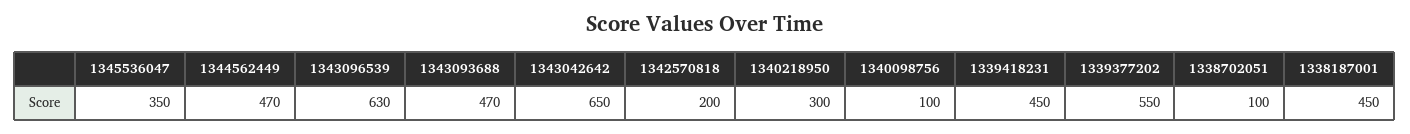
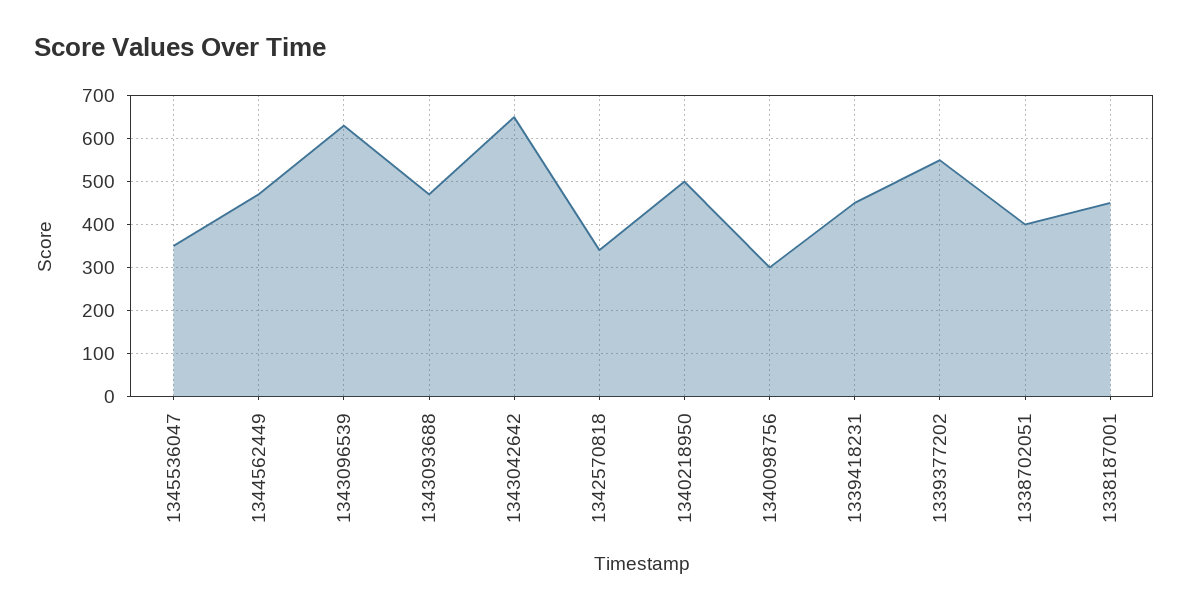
  {
    "1345536047": 350,
    "1344562449": 470,
    "1343096539": 630,
    "1343093688": 470,
    "1343042642": 650,
-   "1342570818": 200,
+   "1342570818": 340,
-   "1340218950": 300,
+   "1340218950": 500,
-   "1340098756": 100,
+   "1340098756": 300,
    "1339418231": 450,
    "1339377202": 550,
-   "1338702051": 100,
+   "1338702051": 400,
    "1338187001": 450
  }

